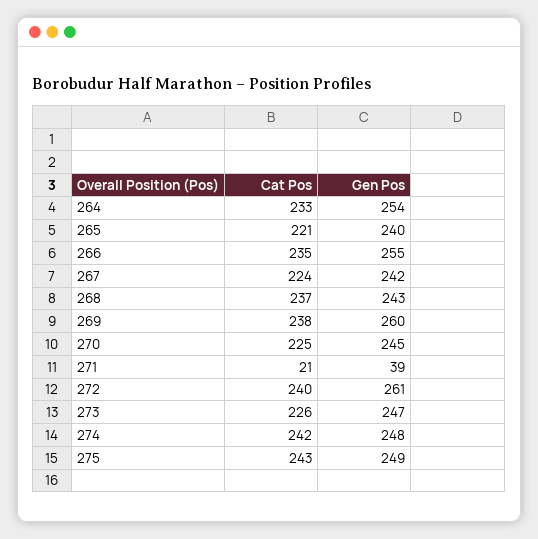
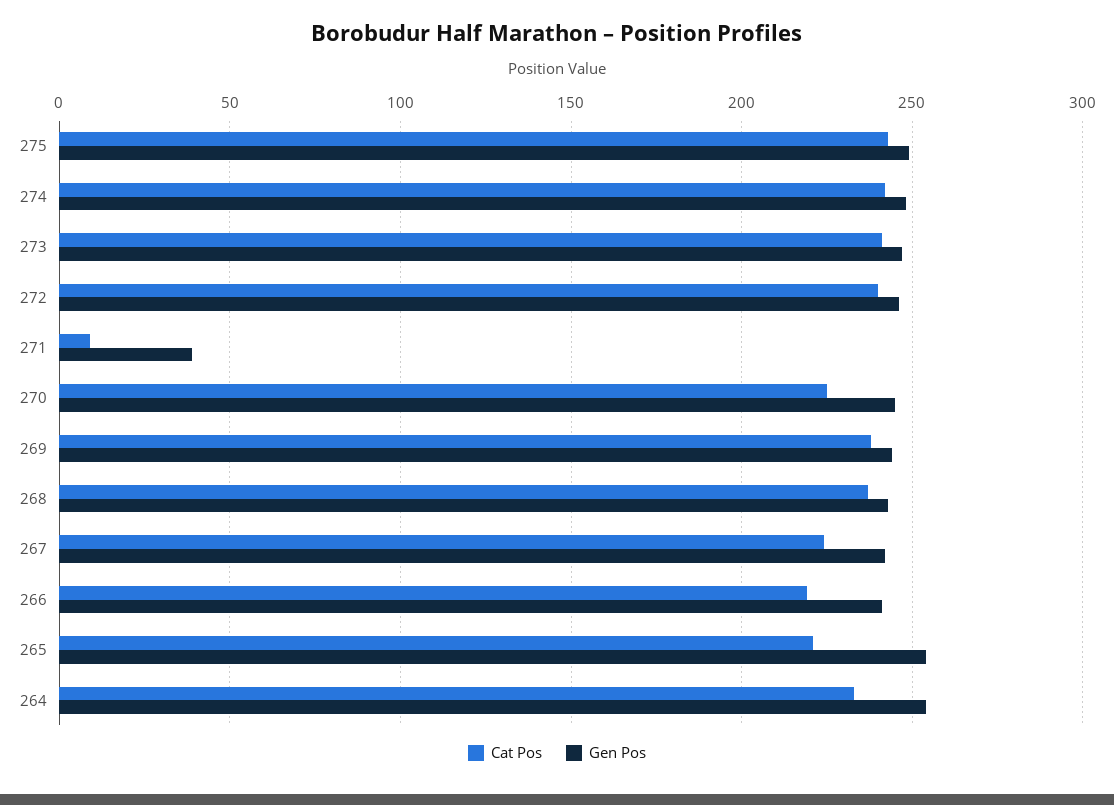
  {
    "Cat Pos": {
      "264": 233,
      "265": 221,
-     "266": 235,
+     "266": 220,
      "267": 224,
      "268": 237,
      "269": 238,
      "270": 225,
-     "271": 21,
+     "271": 10,
      "272": 240,
-     "273": 226,
+     "273": 240,
      "274": 242,
      "275": 243
    },
    "Gen Pos": {
      "264": 254,
-     "265": 240,
+     "265": 255,
-     "266": 255,
+     "266": 240,
      "267": 242,
      "268": 243,
-     "269": 260,
+     "269": 245,
      "270": 245,
      "271": 39,
-     "272": 261,
+     "272": 245,
      "273": 247,
      "274": 248,
      "275": 249
    }
  }

